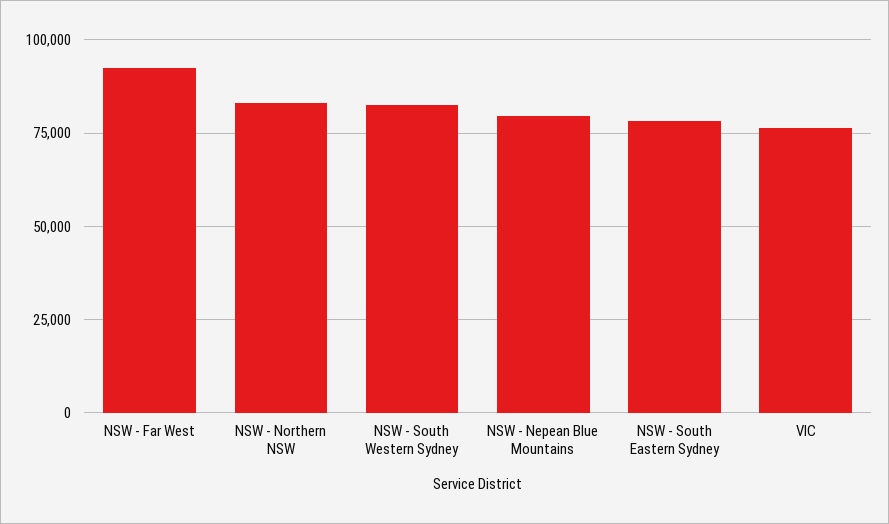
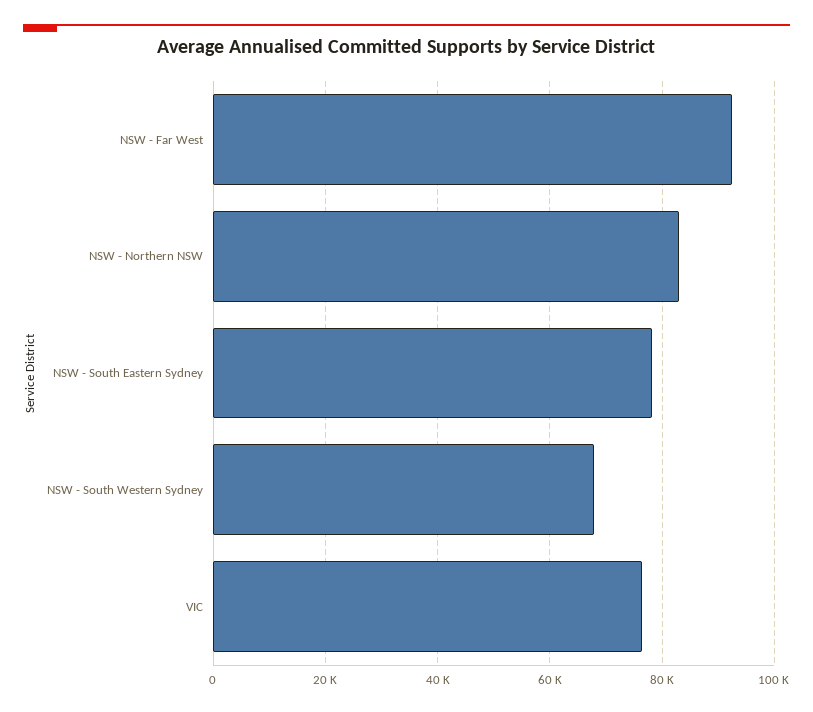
  {
    "NSW - Far West": 92000,
    "NSW - Northern NSW": 84000,
-   "NSW - South Western Sydney": 82500,
+   "NSW - South Western Sydney": 68000,
-   "NSW - Nepean Blue Mountains": 80000,
    "NSW - South Eastern Sydney": 78000,
    "VIC": 76000
  }

